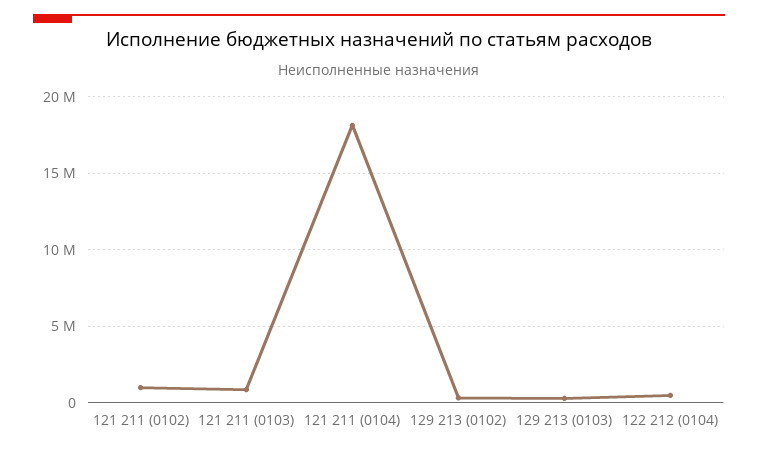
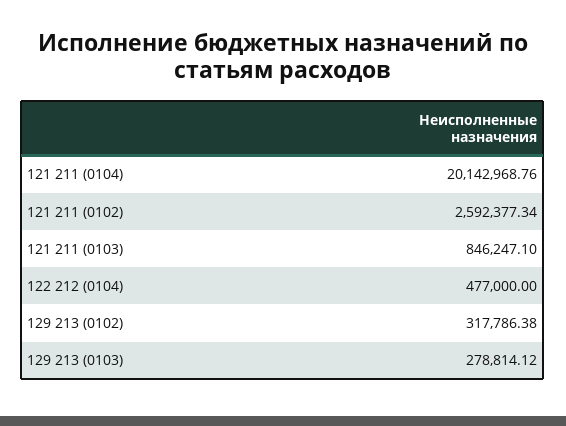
  {
-   "121 211 (0102)": 1000000,
+   "121 211 (0102)": 2592377.34,
    "121 211 (0103)": 846247.1,
-   "121 211 (0104)": 18000000,
+   "121 211 (0104)": 20142968.76,
    "129 213 (0102)": 317786.38,
    "129 213 (0103)": 278814.12,
    "122 212 (0104)": 477000
  }

